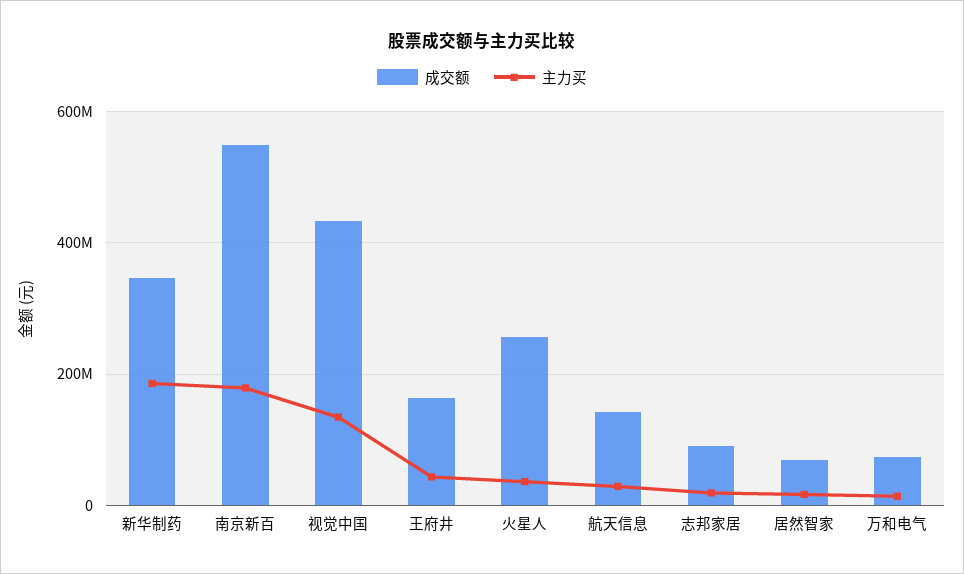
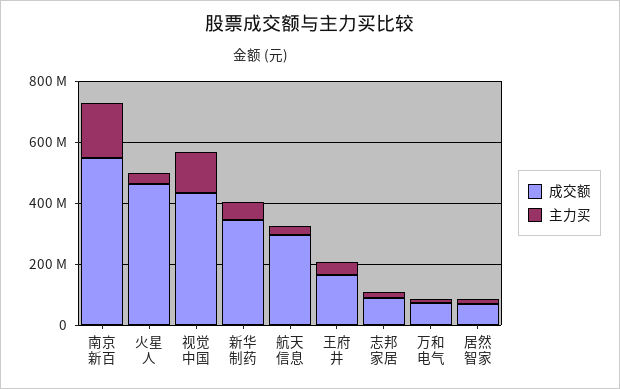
  {
    "成交额": {
      "新华制药": 340000000,
      "南京新百": 540000000,
      "视觉中国": 440000000,
      "王府井": 160000000,
-     "火星人": 260000000,
+     "火星人": 450000000,
-     "航天信息": 140000000,
+     "航天信息": 300000000,
      "志邦家居": 80000000,
      "居然智家": 60000000,
      "万和电气": 80000000
    },
    "主力买": {
-     "新华制药": 180000000,
+     "新华制药": 50000000,
      "南京新百": 180000000,
      "视觉中国": 140000000,
      "王府井": 40000000,
      "火星人": 40000000,
      "航天信息": 20000000,
      "志邦家居": 20000000,
      "居然智家": 20000000,
      "万和电气": 20000000
    }
  }

